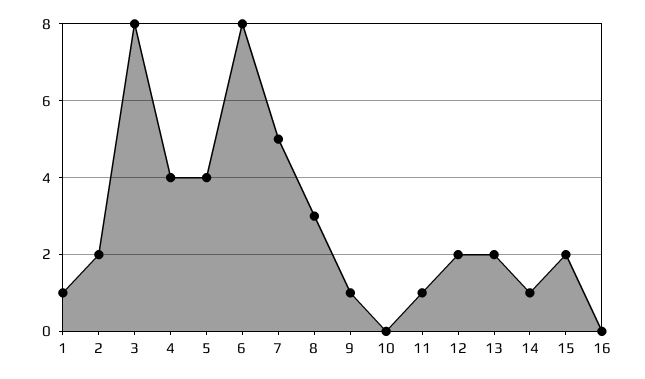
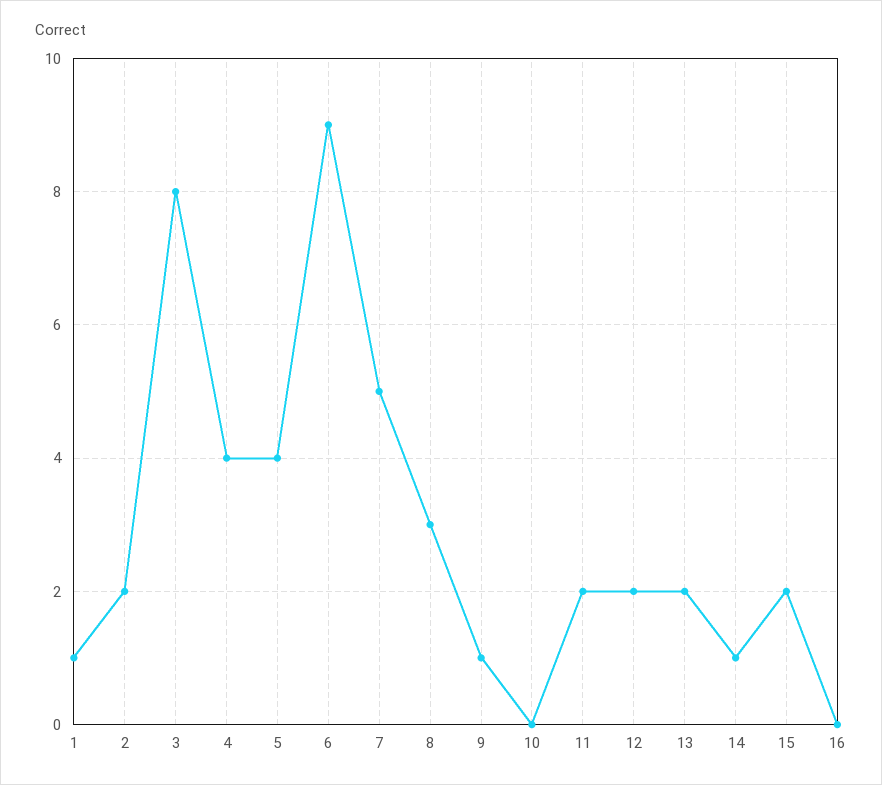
  {
    "1": 1,
    "2": 2,
    "3": 8,
    "4": 4,
    "5": 4,
-   "6": 8,
+   "6": 9,
    "7": 5,
    "8": 3,
    "9": 1,
    "10": 0,
-   "11": 1,
+   "11": 2,
    "12": 2,
    "13": 2,
    "14": 1,
    "15": 2,
    "16": 0
  }

